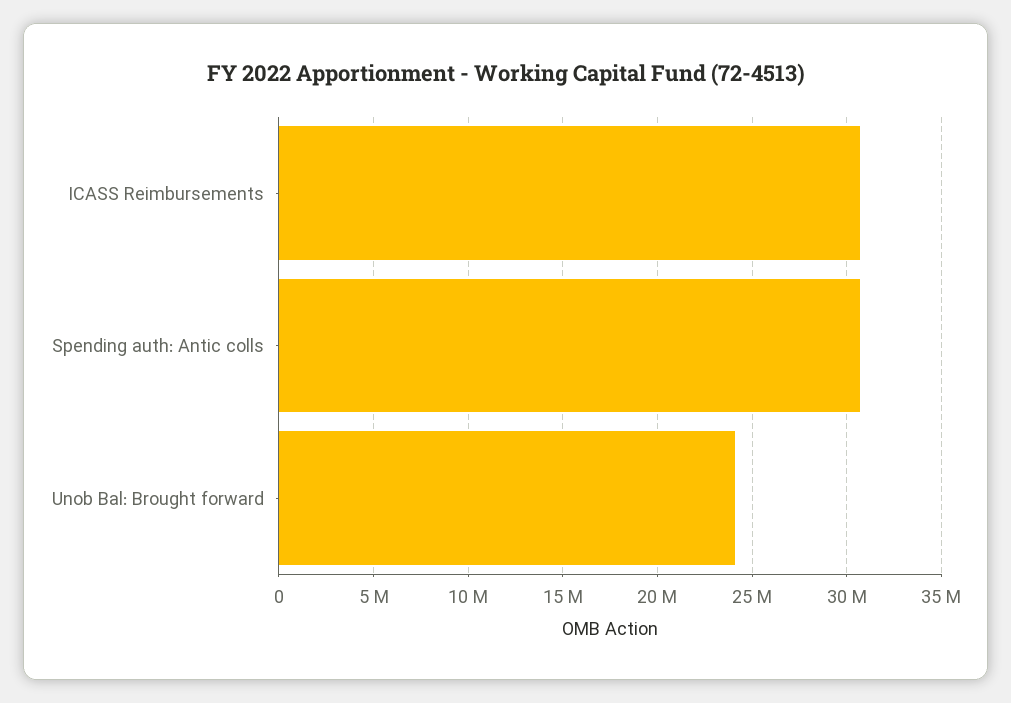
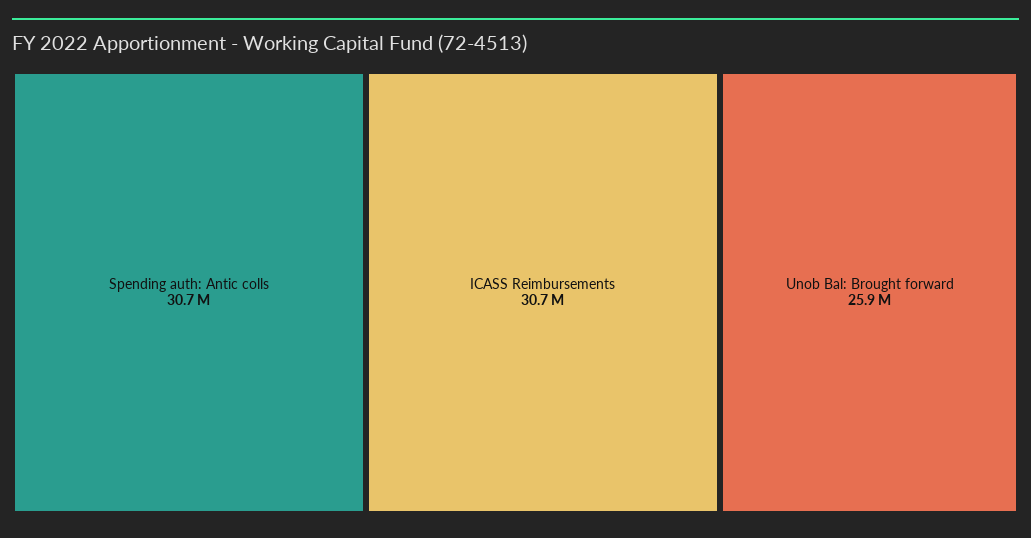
  {
    "ICASS Reimbursements": 30700000,
    "Spending auth: Antic colls": 30700000,
-   "Unob Bal: Brought forward": 24000000
+   "Unob Bal: Brought forward": 25900000
  }

